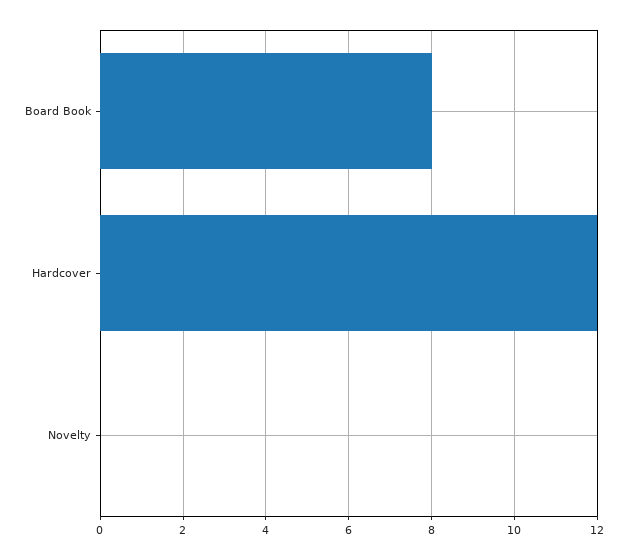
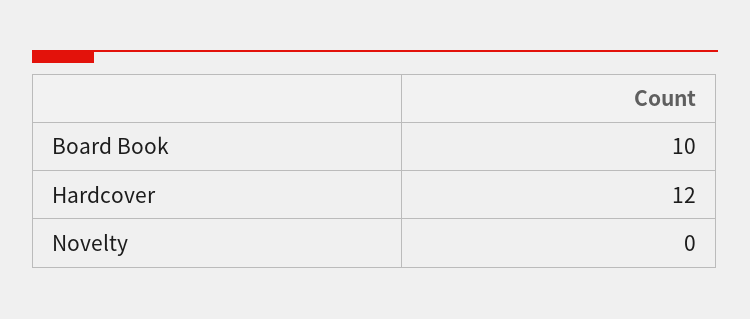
  {
-   "Board Book": 8,
+   "Board Book": 10,
    "Hardcover": 12,
    "Novelty": 0
  }

